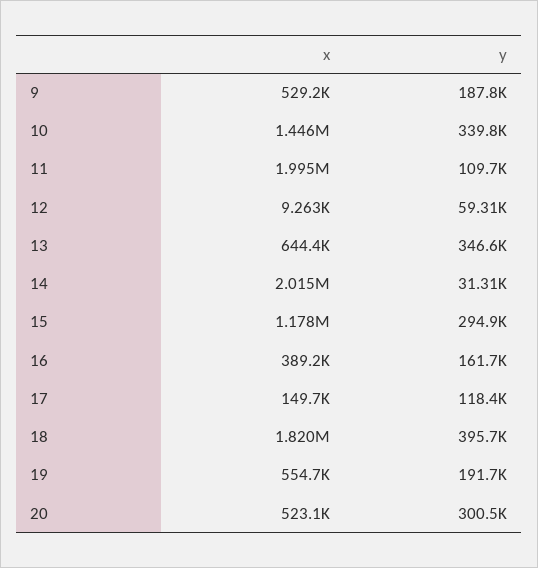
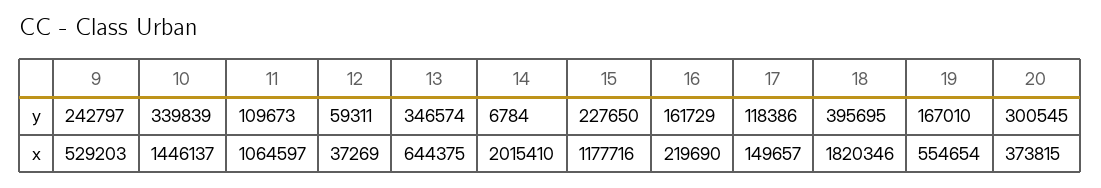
  {
    "x": {
      "9": 529203,
      "10": 1446137,
-     "11": 1995000,
+     "11": 1064597,
-     "12": 9263,
+     "12": 37269,
      "13": 644375,
      "14": 2015410,
      "15": 1177716,
-     "16": 389200,
+     "16": 219690,
      "17": 149657,
      "18": 1820346,
      "19": 554654,
-     "20": 523100
+     "20": 373815
    },
    "y": {
-     "9": 187800,
+     "9": 242797,
      "10": 339839,
      "11": 109673,
      "12": 59311,
      "13": 346574,
-     "14": 31310,
+     "14": 6784,
-     "15": 294900,
+     "15": 227650,
      "16": 161729,
      "17": 118386,
      "18": 395695,
-     "19": 191700,
+     "19": 167010,
      "20": 300545
    }
  }

